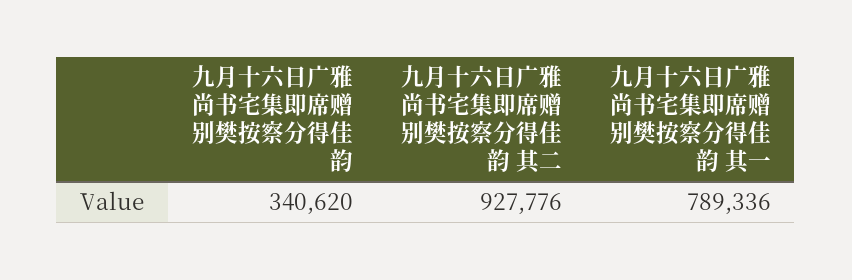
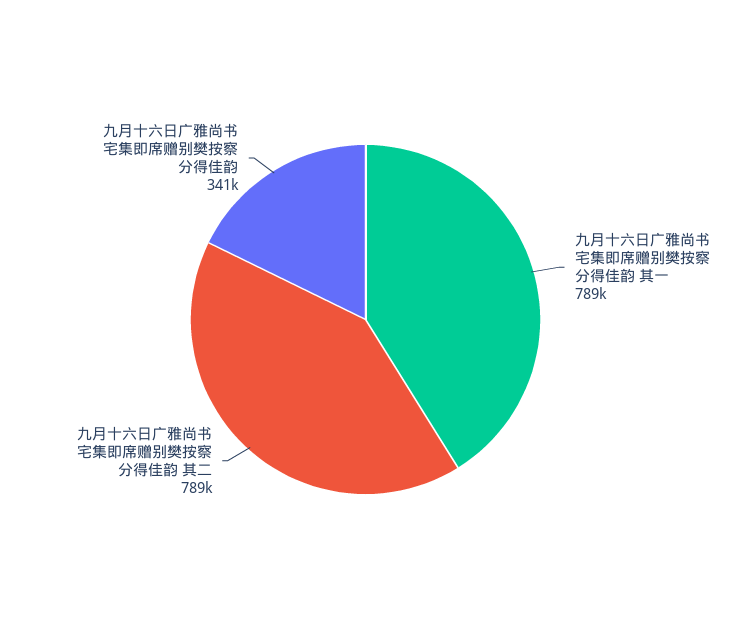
  {
    "九月十六日广雅尚书宅集即席赠别樊按察分得佳韵": 340620,
-   "九月十六日广雅尚书宅集即席赠别樊按察分得佳韵 其二": 927776,
+   "九月十六日广雅尚书宅集即席赠别樊按察分得佳韵 其二": 789000,
    "九月十六日广雅尚书宅集即席赠别樊按察分得佳韵 其一": 789336
  }

